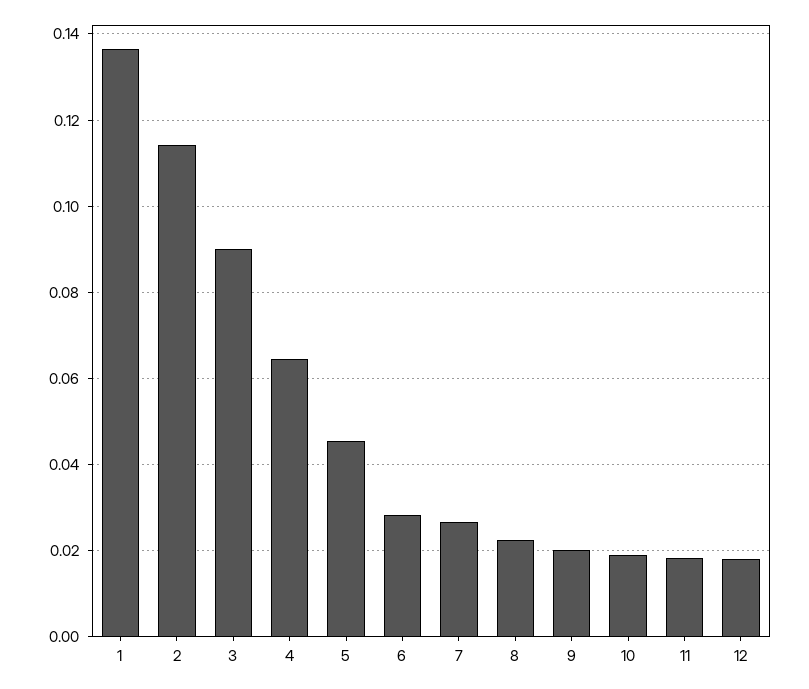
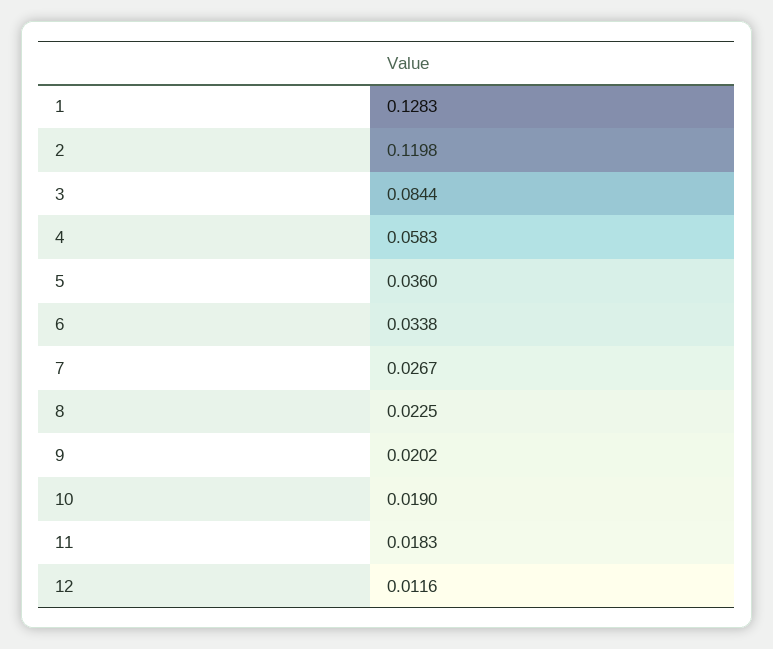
  {
-   "1": 0.136,
+   "1": 0.1283,
-   "2": 0.114,
+   "2": 0.1198,
-   "3": 0.09,
+   "3": 0.0844,
-   "4": 0.064,
+   "4": 0.0583,
-   "5": 0.046,
+   "5": 0.036,
-   "6": 0.028,
+   "6": 0.0338,
    "7": 0.0267,
    "8": 0.0225,
    "9": 0.0202,
    "10": 0.019,
    "11": 0.0183,
-   "12": 0.018
+   "12": 0.0116
  }

